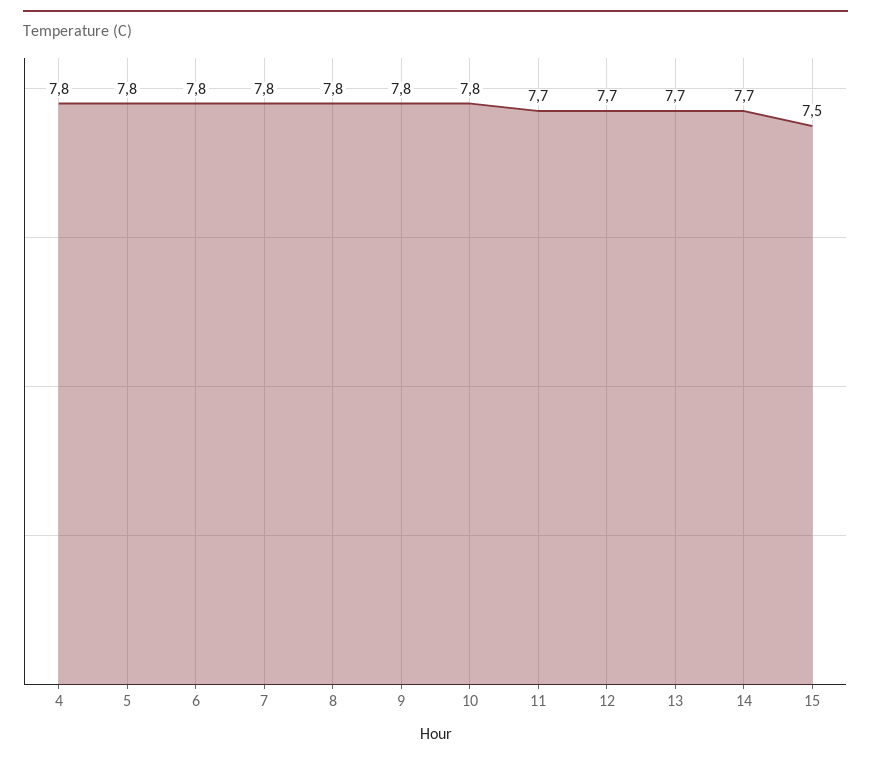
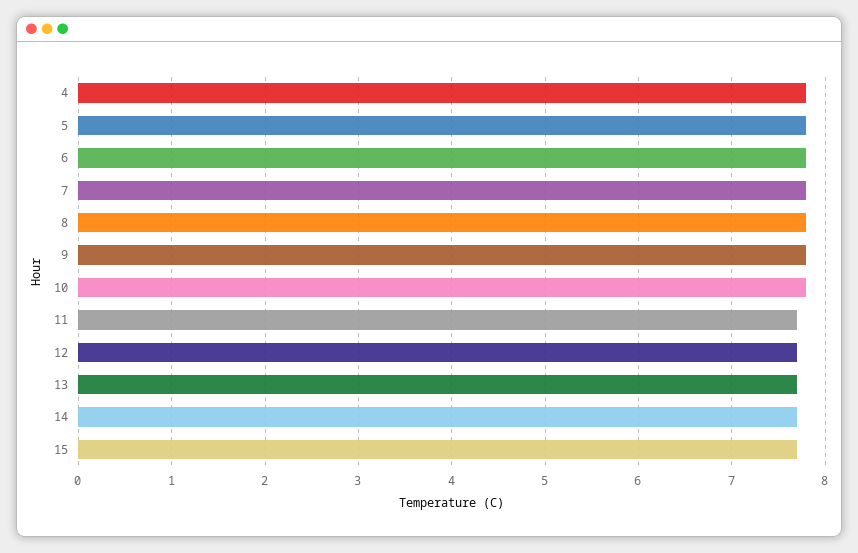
  {
    "4": 7.8,
    "5": 7.8,
    "6": 7.8,
    "7": 7.8,
    "8": 7.8,
    "9": 7.8,
    "10": 7.8,
    "11": 7.7,
    "12": 7.7,
    "13": 7.7,
    "14": 7.7,
-   "15": 7.5
+   "15": 7.7
  }

